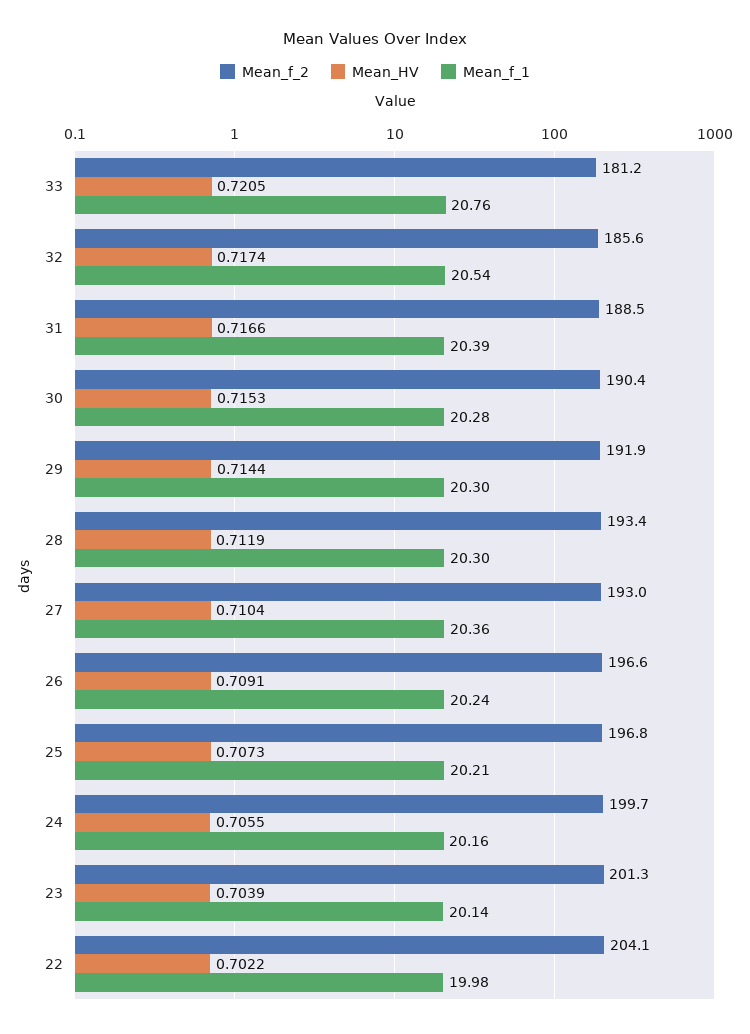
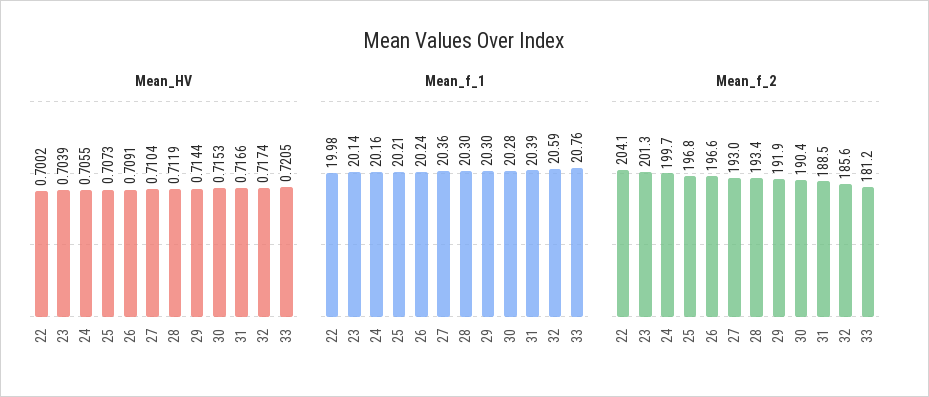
  {
    "Mean_f_2": {
      "33": 181.2,
      "32": 185.6,
      "31": 188.5,
      "30": 190.4,
      "29": 191.9,
      "28": 193.4,
      "27": 193,
      "26": 196.6,
      "25": 196.8,
      "24": 199.7,
      "23": 201.3,
      "22": 204.1
    },
    "Mean_HV": {
      "33": 0.7205,
      "32": 0.7174,
      "31": 0.7166,
      "30": 0.7153,
      "29": 0.7144,
      "28": 0.7119,
      "27": 0.7104,
      "26": 0.7091,
      "25": 0.7073,
      "24": 0.7055,
      "23": 0.7039,
-     "22": 0.7022
+     "22": 0.7002
    },
    "Mean_f_1": {
      "33": 20.76,
-     "32": 20.54,
+     "32": 20.59,
      "31": 20.39,
      "30": 20.28,
      "29": 20.3,
      "28": 20.3,
      "27": 20.36,
      "26": 20.24,
      "25": 20.21,
      "24": 20.16,
      "23": 20.14,
      "22": 19.98
    }
  }

